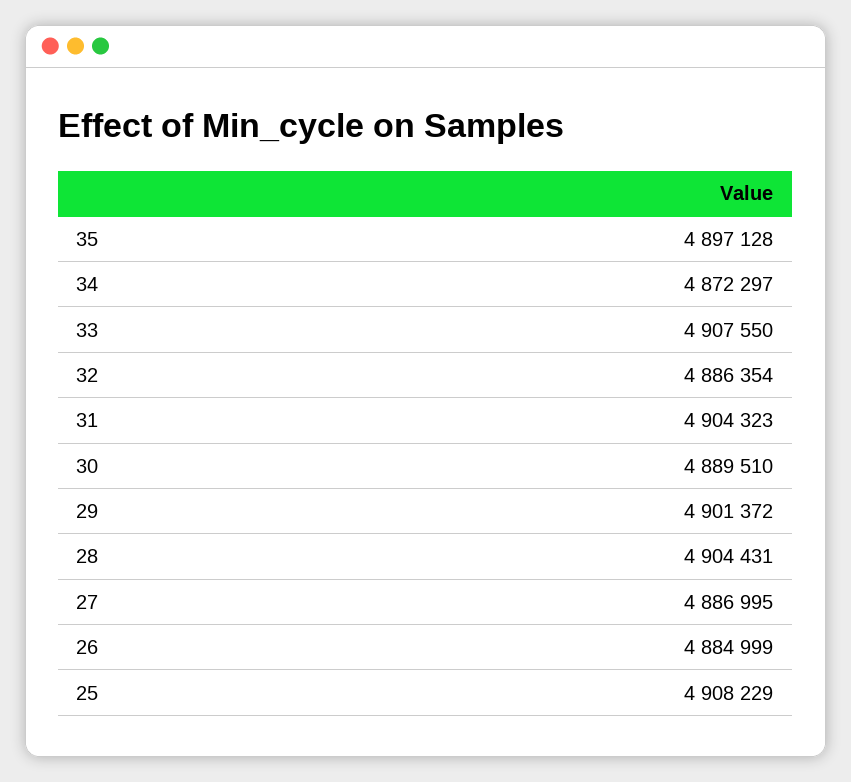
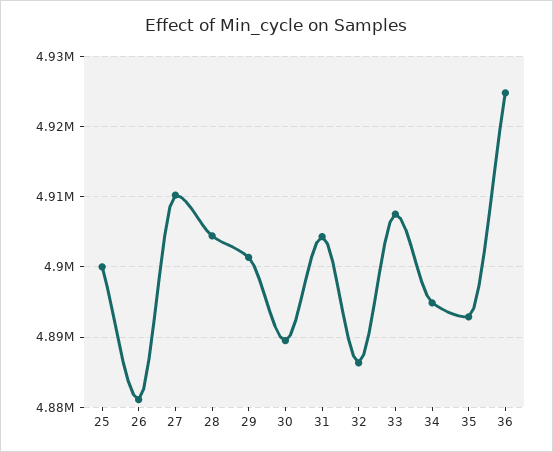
  {
-   "35": 4897128,
+   "35": 4893000,
-   "34": 4872297,
+   "34": 4895000,
    "33": 4907550,
    "32": 4886354,
    "31": 4904323,
    "30": 4889510,
    "29": 4901372,
    "28": 4904431,
-   "27": 4886995,
+   "27": 4910000,
-   "26": 4884999,
+   "26": 4881000,
-   "25": 4908229
+   "25": 4900000,
+   "36": 4925000
  }

